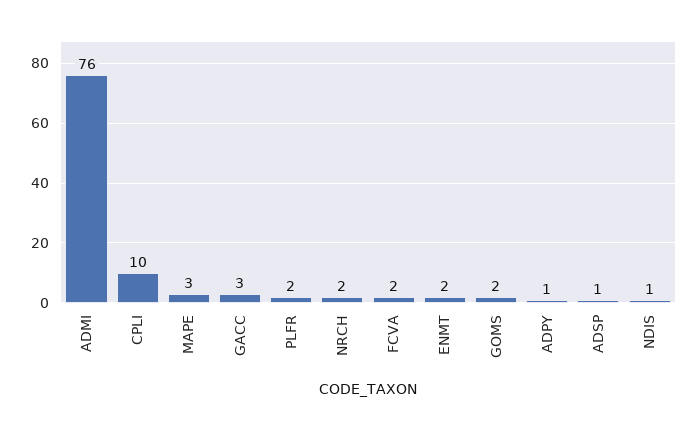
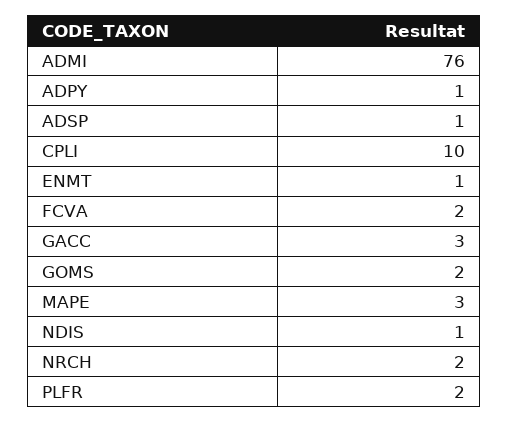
  {
    "ADMI": 76,
    "CPLI": 10,
    "MAPE": 3,
    "GACC": 3,
    "PLFR": 2,
    "NRCH": 2,
    "FCVA": 2,
-   "ENMT": 2,
+   "ENMT": 1,
    "GOMS": 2,
    "ADPY": 1,
    "ADSP": 1,
    "NDIS": 1
  }

